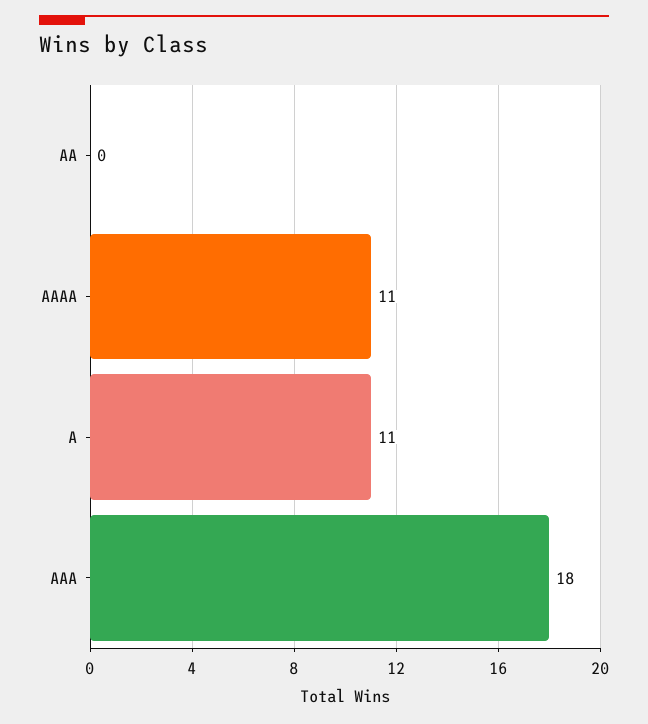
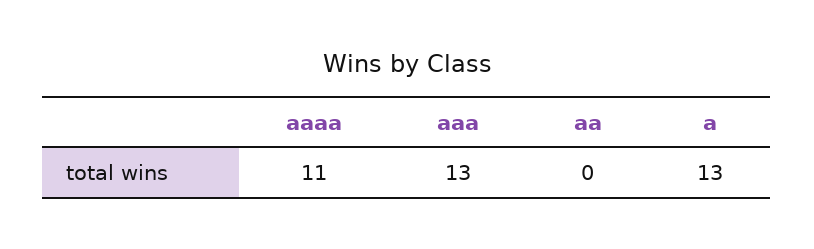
  {
    "AA": 0,
    "AAAA": 11,
-   "A": 11,
+   "A": 13,
-   "AAA": 18
+   "AAA": 13
  }

